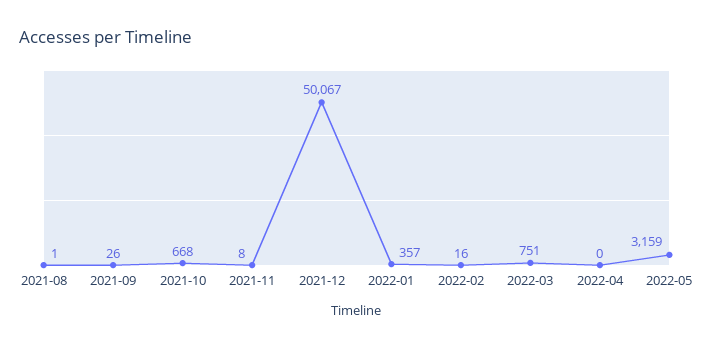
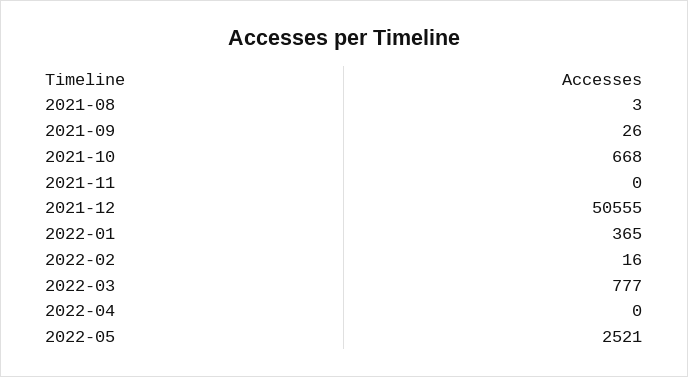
  {
-   "2021-08": 1,
+   "2021-08": 3,
    "2021-09": 26,
    "2021-10": 668,
-   "2021-11": 8,
+   "2021-11": 0,
-   "2021-12": 50067,
+   "2021-12": 50555,
-   "2022-01": 357,
+   "2022-01": 365,
    "2022-02": 16,
-   "2022-03": 751,
+   "2022-03": 777,
    "2022-04": 0,
-   "2022-05": 3159
+   "2022-05": 2521
  }

